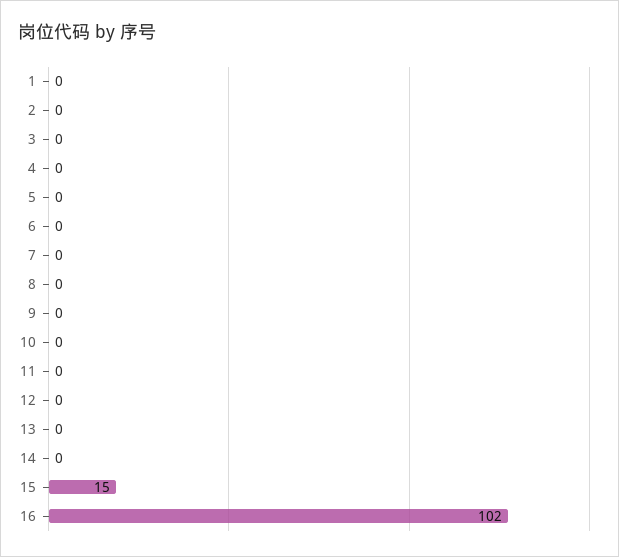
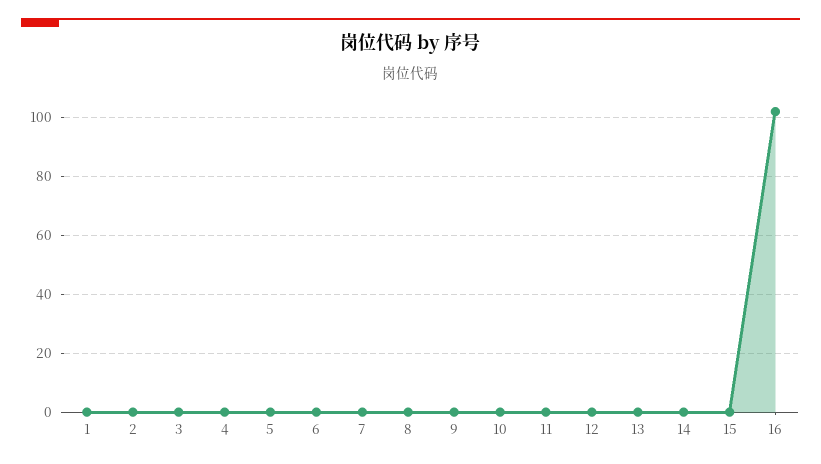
  {
    "1": 0,
    "2": 0,
    "3": 0,
    "4": 0,
    "5": 0,
    "6": 0,
    "7": 0,
    "8": 0,
    "9": 0,
    "10": 0,
    "11": 0,
    "12": 0,
    "13": 0,
    "14": 0,
-   "15": 15,
+   "15": 0,
    "16": 102
  }

